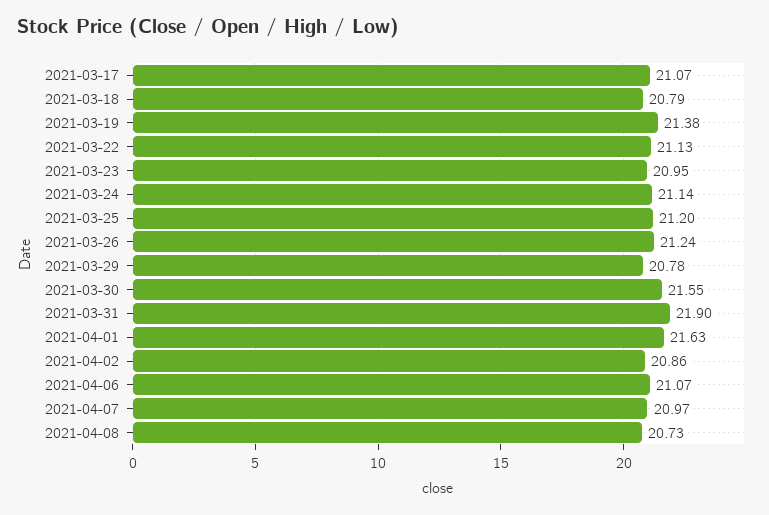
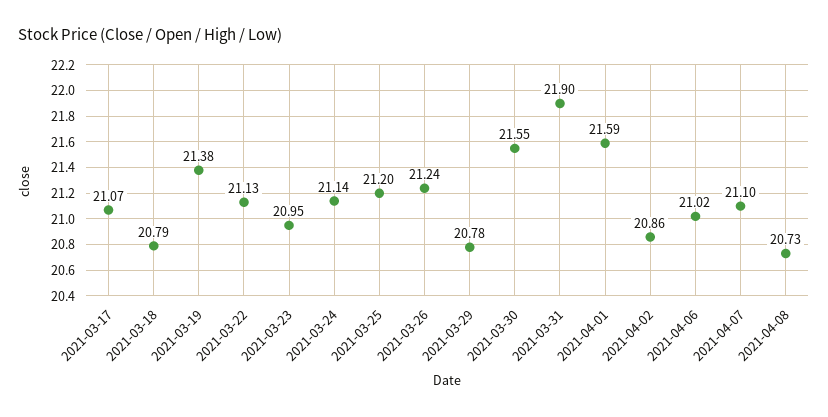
  {
    "2021-03-17": 21.07,
    "2021-03-18": 20.79,
    "2021-03-19": 21.38,
    "2021-03-22": 21.13,
    "2021-03-23": 20.95,
    "2021-03-24": 21.14,
    "2021-03-25": 21.2,
    "2021-03-26": 21.24,
    "2021-03-29": 20.78,
    "2021-03-30": 21.55,
    "2021-03-31": 21.9,
-   "2021-04-01": 21.63,
+   "2021-04-01": 21.59,
    "2021-04-02": 20.86,
-   "2021-04-06": 21.07,
+   "2021-04-06": 21.02,
-   "2021-04-07": 20.97,
+   "2021-04-07": 21.1,
    "2021-04-08": 20.73
  }

